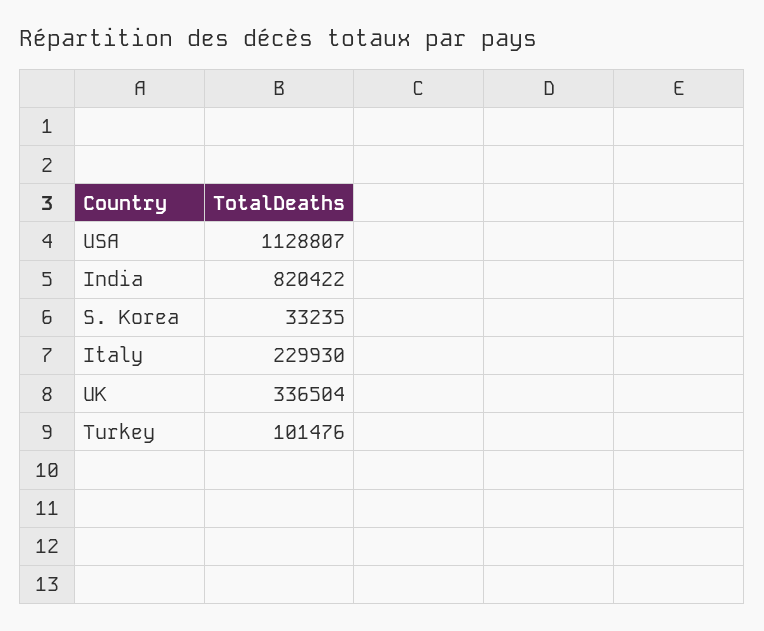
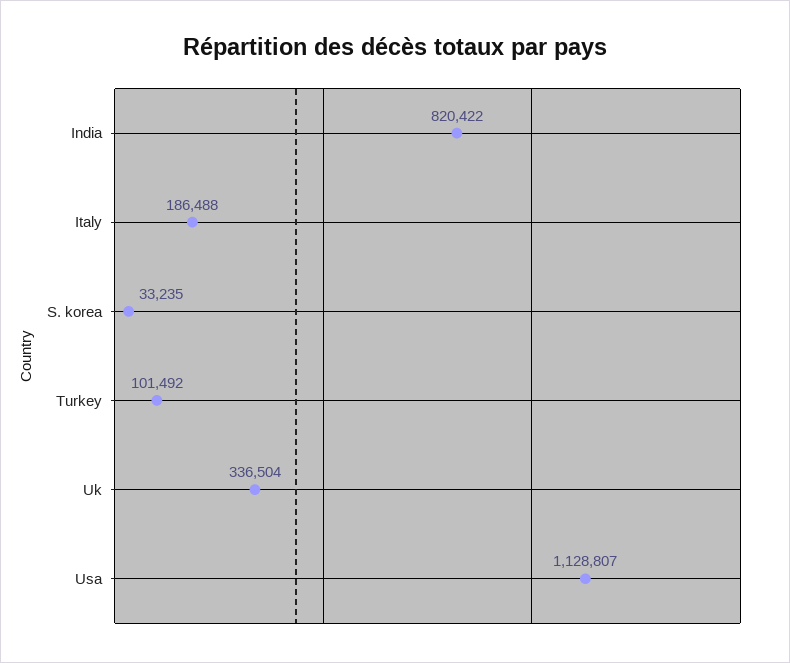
  {
    "USA": 1128807,
    "India": 820422,
    "S. Korea": 33235,
-   "Italy": 229930,
+   "Italy": 186488,
    "UK": 336504,
-   "Turkey": 101476
+   "Turkey": 101492
  }

